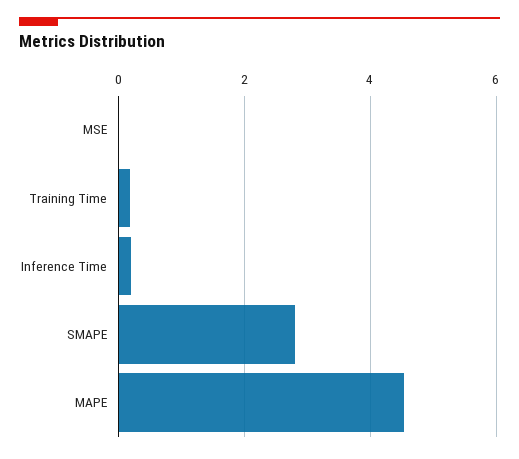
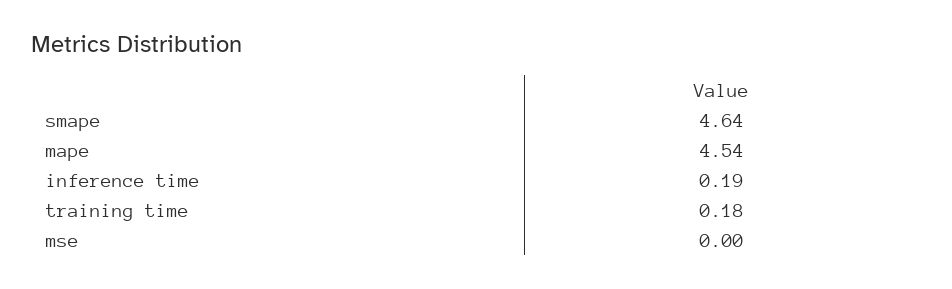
  {
    "MSE": 0,
    "Training Time": 0.18,
    "Inference Time": 0.19,
-   "SMAPE": 2.8,
+   "SMAPE": 4.64,
    "MAPE": 4.54
  }

